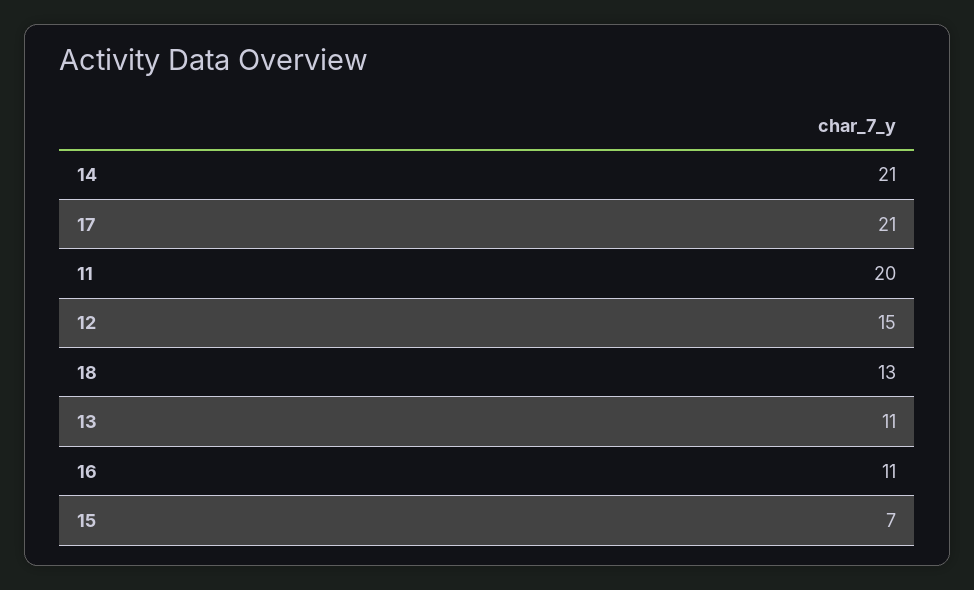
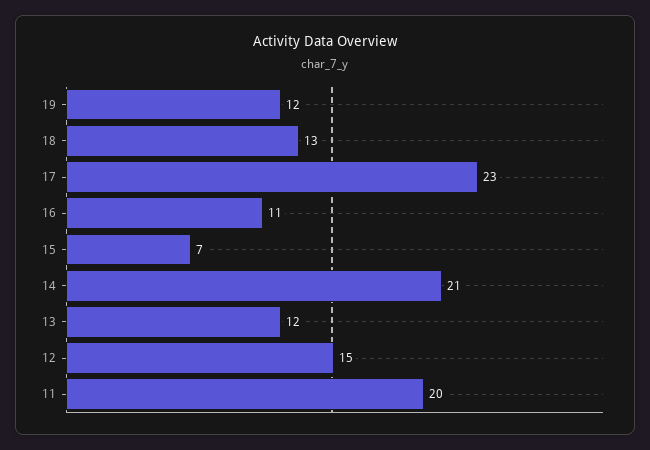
  {
    "14": 21,
-   "17": 21,
+   "17": 23,
    "11": 20,
    "12": 15,
    "18": 13,
-   "13": 11,
+   "13": 12,
    "16": 11,
-   "15": 7
+   "15": 7,
+   "19": 12
  }

